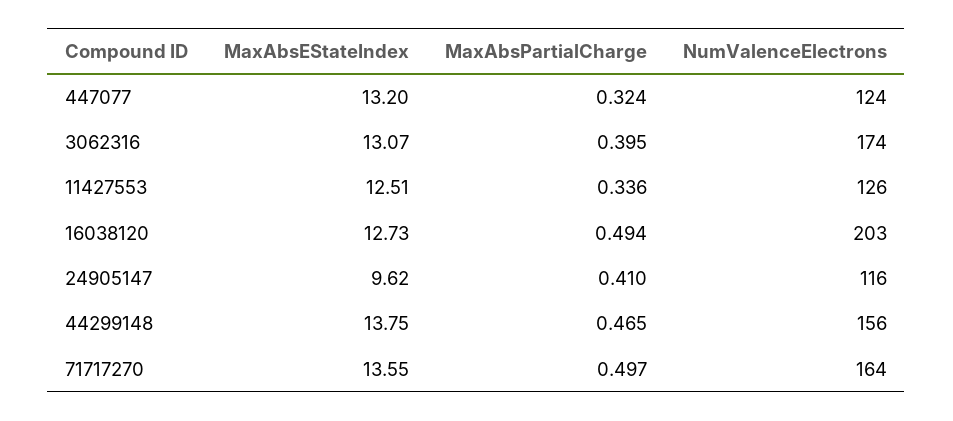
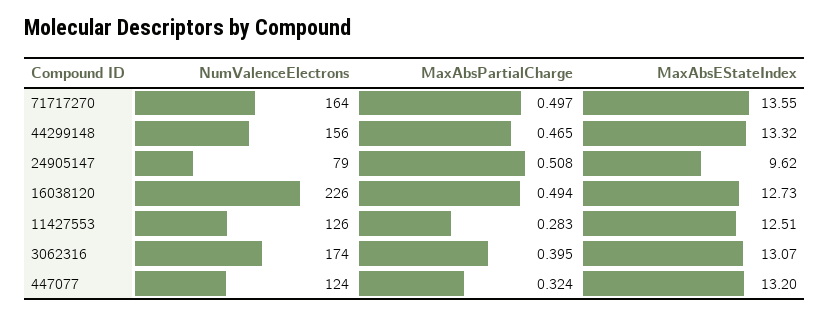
  {
    "MaxAbsEStateIndex": {
      "447077": 13.2,
      "3062316": 13.07,
      "11427553": 12.51,
      "16038120": 12.73,
      "24905147": 9.62,
-     "44299148": 13.75,
+     "44299148": 13.32,
      "71717270": 13.55
    },
    "MaxAbsPartialCharge": {
      "447077": 0.324,
      "3062316": 0.395,
-     "11427553": 0.336,
+     "11427553": 0.283,
      "16038120": 0.494,
-     "24905147": 0.41,
+     "24905147": 0.508,
      "44299148": 0.465,
      "71717270": 0.497
    },
    "NumValenceElectrons": {
      "447077": 124,
      "3062316": 174,
      "11427553": 126,
-     "16038120": 203,
+     "16038120": 226,
-     "24905147": 116,
+     "24905147": 79,
      "44299148": 156,
      "71717270": 164
    }
  }

